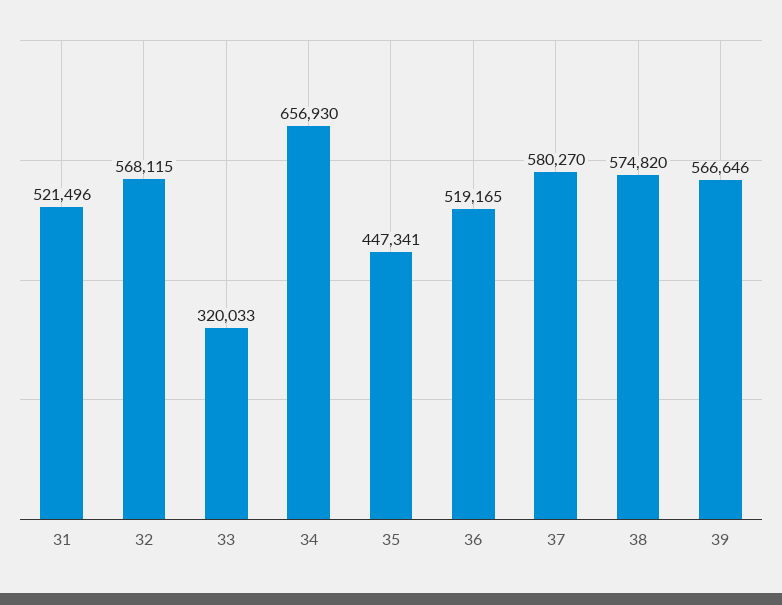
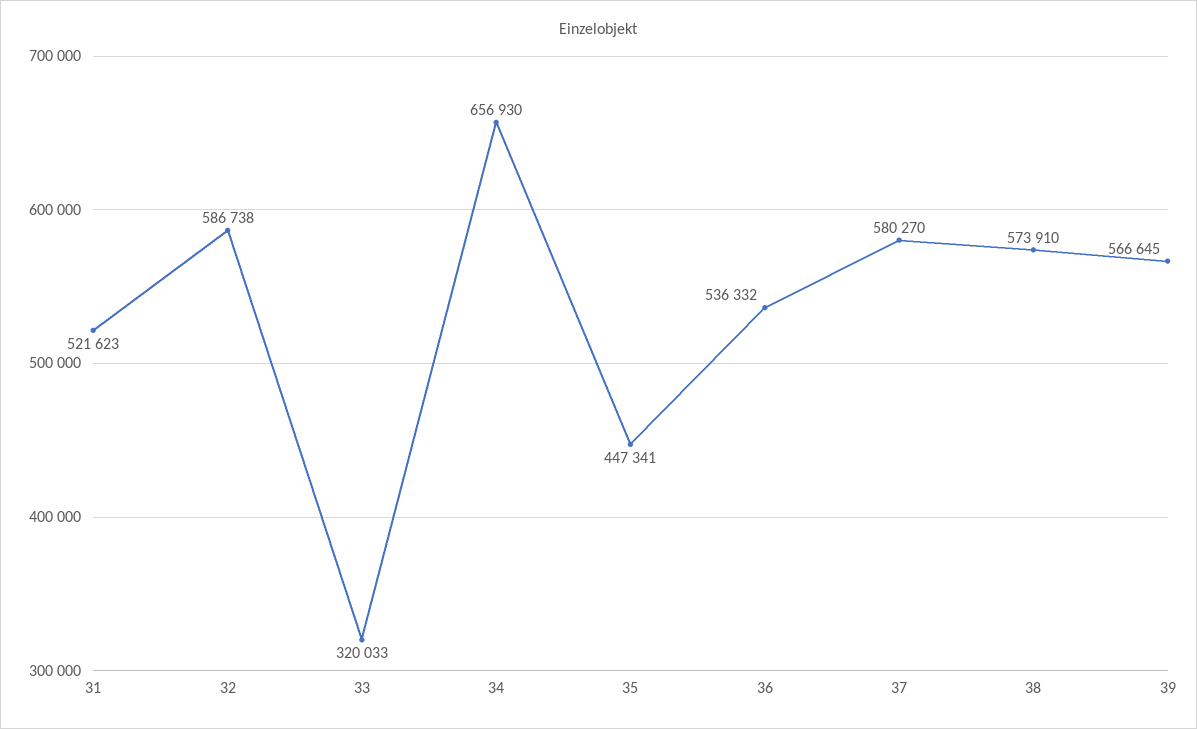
  {
-   "31": 521496,
+   "31": 521623,
-   "32": 568115,
+   "32": 586738,
    "33": 320033,
    "34": 656930,
    "35": 447341,
-   "36": 519165,
+   "36": 536332,
    "37": 580270,
-   "38": 574820,
+   "38": 573910,
-   "39": 566646
+   "39": 566645
  }

